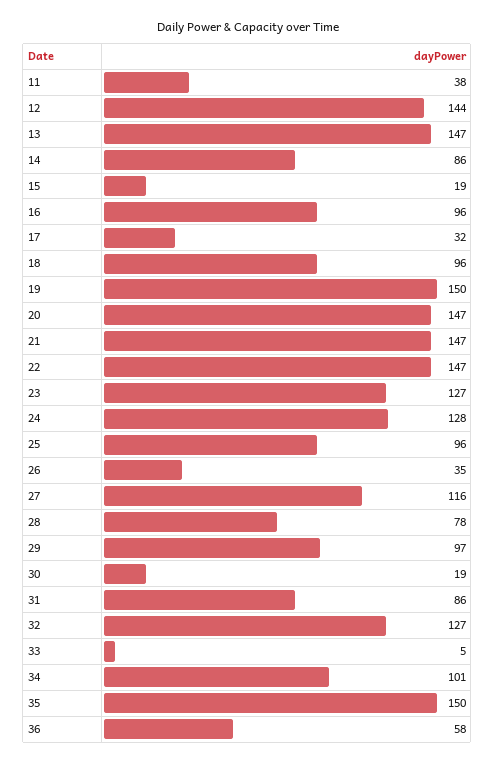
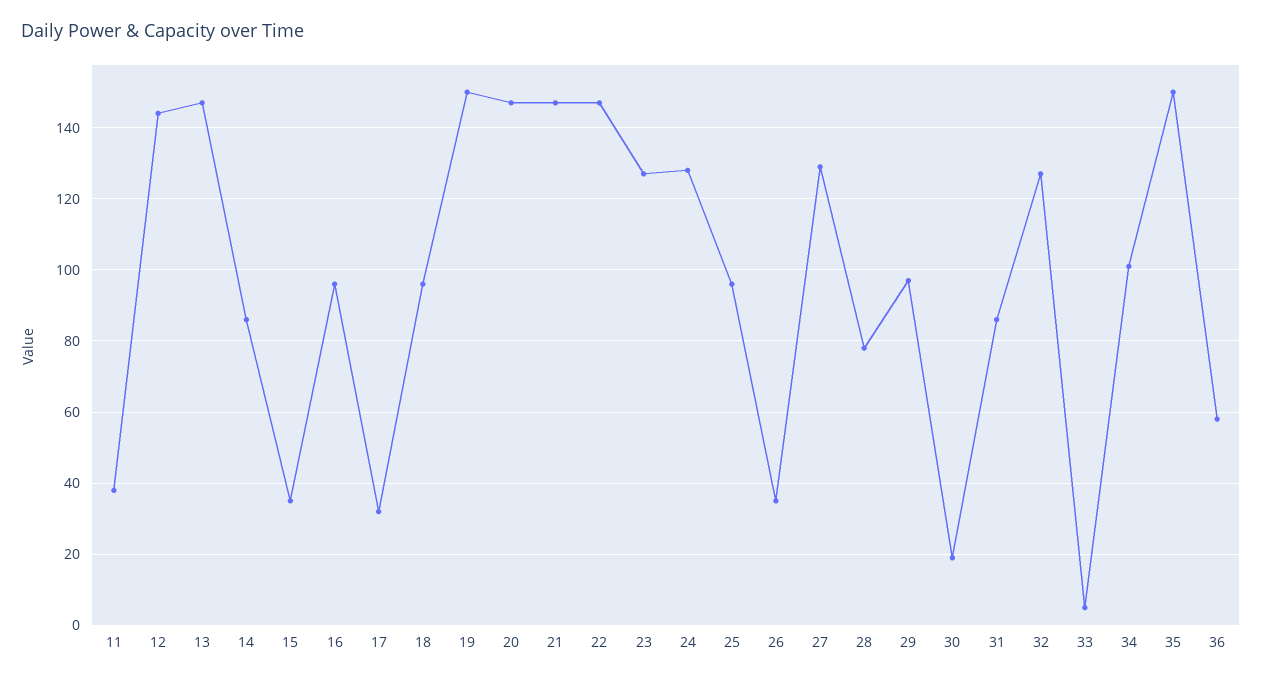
  {
    "11": 38,
    "12": 144,
    "13": 147,
    "14": 86,
-   "15": 19,
+   "15": 35,
    "16": 96,
    "17": 32,
    "18": 96,
    "19": 150,
    "20": 147,
    "21": 147,
    "22": 147,
    "23": 127,
    "24": 128,
    "25": 96,
    "26": 35,
-   "27": 116,
+   "27": 130,
    "28": 78,
    "29": 97,
    "30": 19,
    "31": 86,
    "32": 127,
    "33": 5,
    "34": 101,
    "35": 150,
    "36": 58
  }

